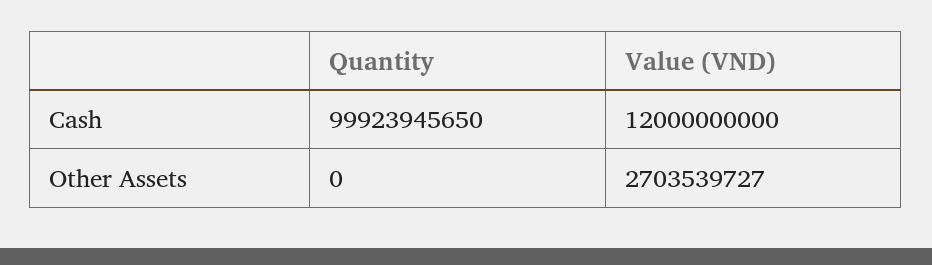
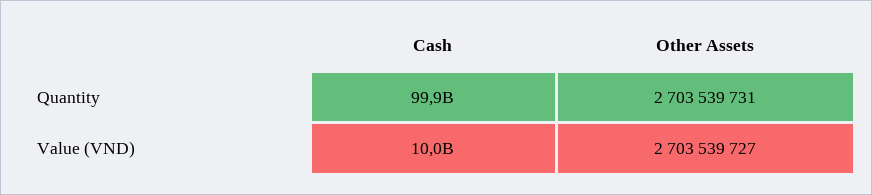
  {
    "Quantity": {
      "Cash": 99923945650,
-     "Other Assets": 0
+     "Other Assets": 2703539731
    },
    "Value (VND)": {
-     "Cash": 12000000000,
+     "Cash": 10000000000,
      "Other Assets": 2703539727
    }
  }

